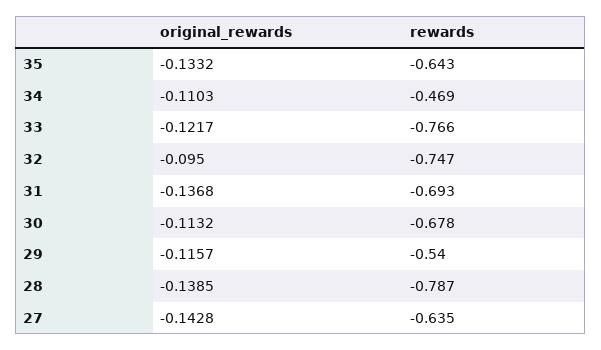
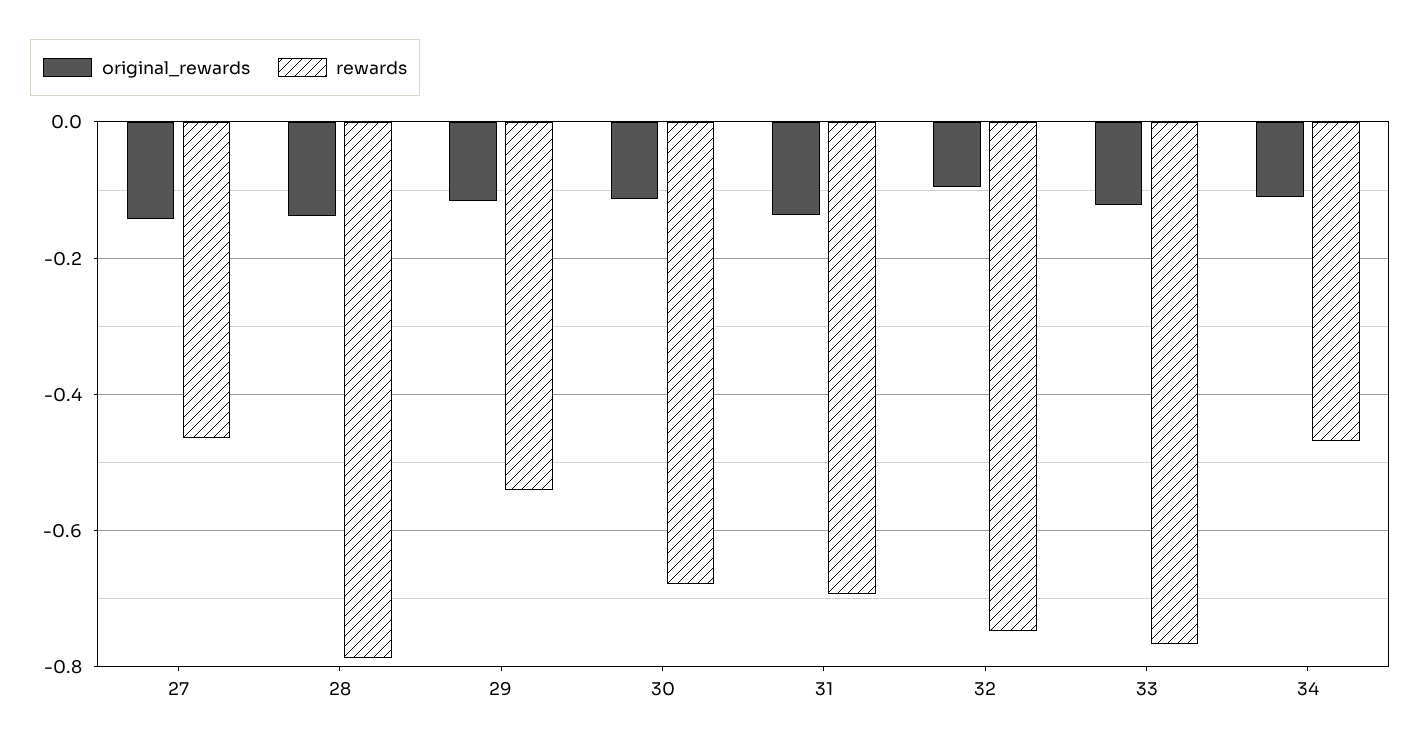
  {
    "original_rewards": {
-     "35": -0.1332,
      "34": -0.1103,
      "33": -0.1217,
      "32": -0.095,
      "31": -0.1368,
      "30": -0.1132,
      "29": -0.1157,
      "28": -0.1385,
      "27": -0.1428
    },
    "rewards": {
-     "35": -0.643,
      "34": -0.469,
      "33": -0.766,
      "32": -0.747,
      "31": -0.693,
      "30": -0.678,
      "29": -0.54,
      "28": -0.787,
-     "27": -0.635
+     "27": -0.46
    }
  }

